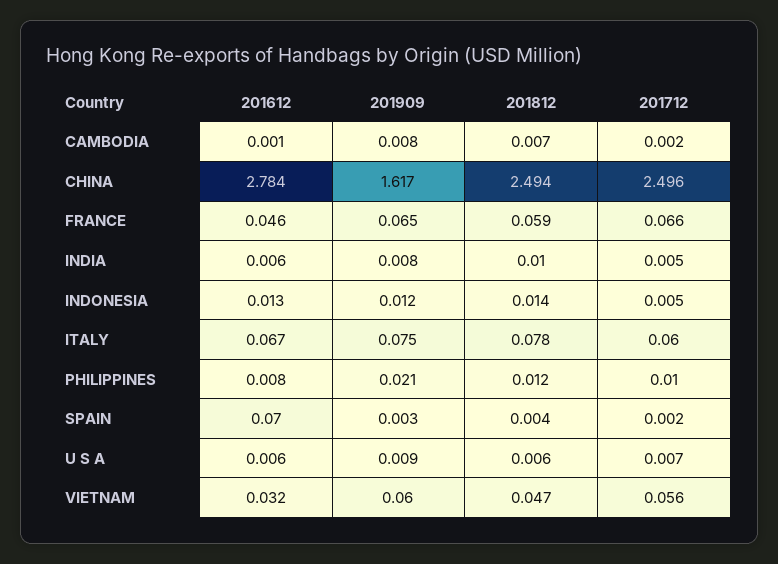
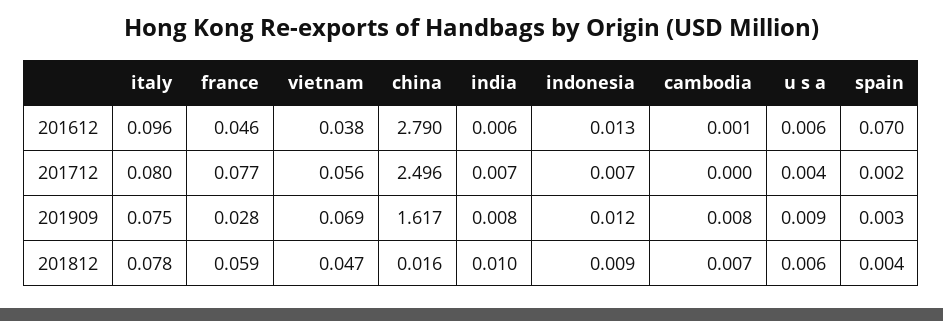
  {
    "201612": {
      "CAMBODIA": 0.001,
-     "CHINA": 2.784,
+     "CHINA": 2.79,
      "FRANCE": 0.046,
      "INDIA": 0.006,
      "INDONESIA": 0.013,
-     "ITALY": 0.067,
+     "ITALY": 0.096,
-     "PHILIPPINES": 0.008,
      "SPAIN": 0.07,
      "U S A": 0.006,
-     "VIETNAM": 0.032
+     "VIETNAM": 0.038
    },
    "201909": {
      "CAMBODIA": 0.008,
      "CHINA": 1.617,
-     "FRANCE": 0.065,
+     "FRANCE": 0.028,
      "INDIA": 0.008,
      "INDONESIA": 0.012,
      "ITALY": 0.075,
-     "PHILIPPINES": 0.021,
      "SPAIN": 0.003,
      "U S A": 0.009,
-     "VIETNAM": 0.06
+     "VIETNAM": 0.069
    },
    "201812": {
      "CAMBODIA": 0.007,
-     "CHINA": 2.494,
+     "CHINA": 0.016,
      "FRANCE": 0.059,
      "INDIA": 0.01,
-     "INDONESIA": 0.014,
+     "INDONESIA": 0.009,
      "ITALY": 0.078,
-     "PHILIPPINES": 0.012,
      "SPAIN": 0.004,
      "U S A": 0.006,
      "VIETNAM": 0.047
    },
    "201712": {
-     "CAMBODIA": 0.002,
+     "CAMBODIA": 0,
      "CHINA": 2.496,
-     "FRANCE": 0.066,
+     "FRANCE": 0.077,
-     "INDIA": 0.005,
+     "INDIA": 0.007,
-     "INDONESIA": 0.005,
+     "INDONESIA": 0.007,
-     "ITALY": 0.06,
+     "ITALY": 0.08,
-     "PHILIPPINES": 0.01,
      "SPAIN": 0.002,
-     "U S A": 0.007,
+     "U S A": 0.004,
      "VIETNAM": 0.056
    }
  }

